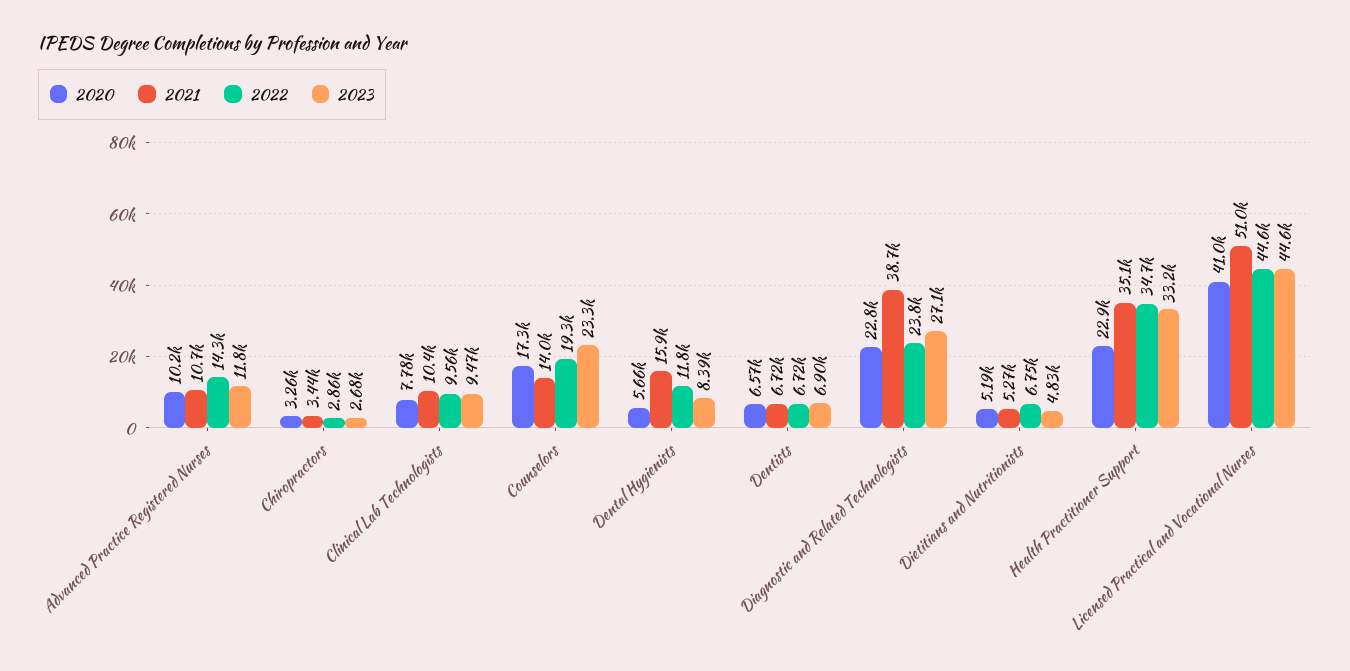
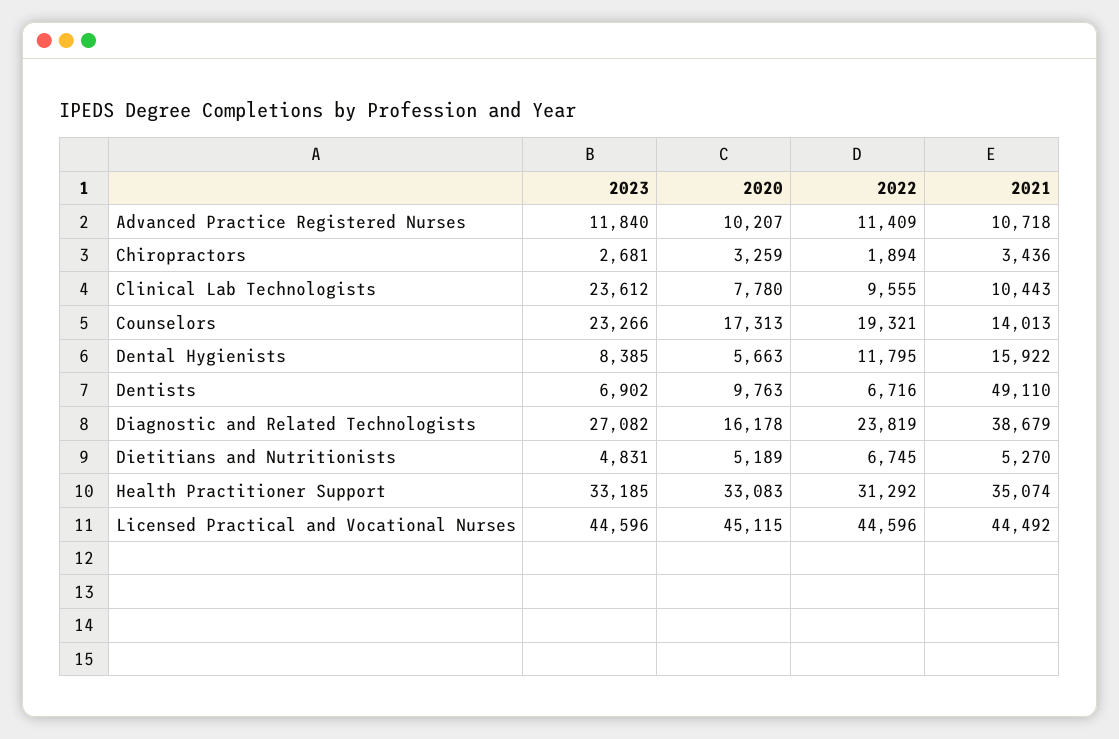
  {
    "2020": {
      "Advanced Practice Registered Nurses": 10207,
      "Chiropractors": 3259,
      "Clinical Lab Technologists": 7780,
      "Counselors": 17313,
      "Dental Hygienists": 5663,
-     "Dentists": 6570,
+     "Dentists": 9763,
-     "Diagnostic and Related Technologists": 22800,
+     "Diagnostic and Related Technologists": 16178,
      "Dietitians and Nutritionists": 5189,
-     "Health Practitioner Support": 22900,
+     "Health Practitioner Support": 33083,
-     "Licensed Practical and Vocational Nurses": 41000
+     "Licensed Practical and Vocational Nurses": 45115
    },
    "2021": {
      "Advanced Practice Registered Nurses": 10718,
      "Chiropractors": 3436,
      "Clinical Lab Technologists": 10443,
      "Counselors": 14013,
      "Dental Hygienists": 15922,
-     "Dentists": 6720,
+     "Dentists": 49110,
      "Diagnostic and Related Technologists": 38679,
      "Dietitians and Nutritionists": 5270,
      "Health Practitioner Support": 35074,
-     "Licensed Practical and Vocational Nurses": 51000
+     "Licensed Practical and Vocational Nurses": 44492
    },
    "2022": {
-     "Advanced Practice Registered Nurses": 14300,
+     "Advanced Practice Registered Nurses": 11409,
-     "Chiropractors": 2860,
+     "Chiropractors": 1894,
      "Clinical Lab Technologists": 9555,
      "Counselors": 19321,
      "Dental Hygienists": 11795,
      "Dentists": 6716,
      "Diagnostic and Related Technologists": 23819,
      "Dietitians and Nutritionists": 6745,
-     "Health Practitioner Support": 34700,
+     "Health Practitioner Support": 31292,
      "Licensed Practical and Vocational Nurses": 44596
    },
    "2023": {
      "Advanced Practice Registered Nurses": 11840,
      "Chiropractors": 2681,
-     "Clinical Lab Technologists": 9470,
+     "Clinical Lab Technologists": 23612,
      "Counselors": 23266,
      "Dental Hygienists": 8385,
      "Dentists": 6902,
      "Diagnostic and Related Technologists": 27082,
      "Dietitians and Nutritionists": 4831,
      "Health Practitioner Support": 33185,
      "Licensed Practical and Vocational Nurses": 44596
    }
  }

